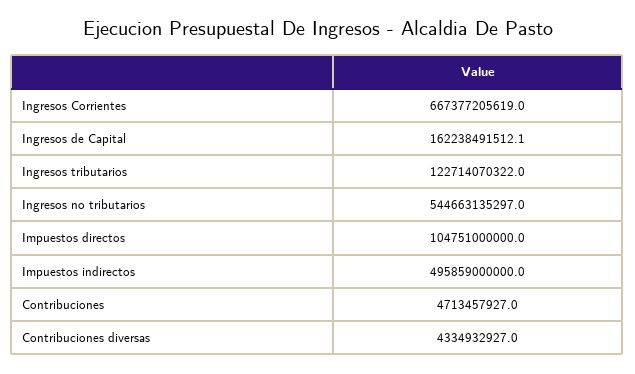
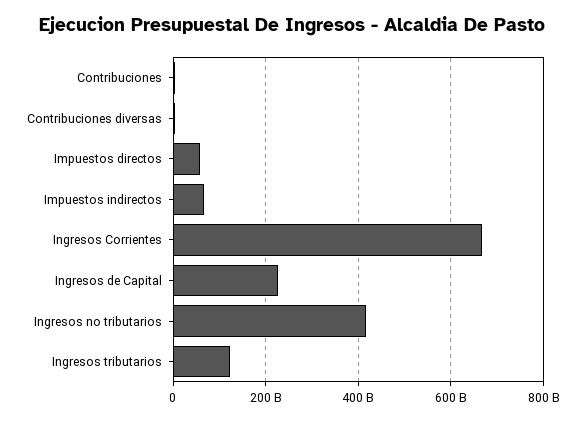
  {
    "Ingresos Corrientes": 667377205619,
-   "Ingresos de Capital": 162238491512.1,
+   "Ingresos de Capital": 220000000000,
    "Ingresos tributarios": 122714070322,
-   "Ingresos no tributarios": 544663135297,
+   "Ingresos no tributarios": 420000000000,
-   "Impuestos directos": 104751000000,
+   "Impuestos directos": 60000000000,
-   "Impuestos indirectos": 495859000000,
+   "Impuestos indirectos": 60000000000,
    "Contribuciones": 4713457927,
    "Contribuciones diversas": 4334932927
  }

